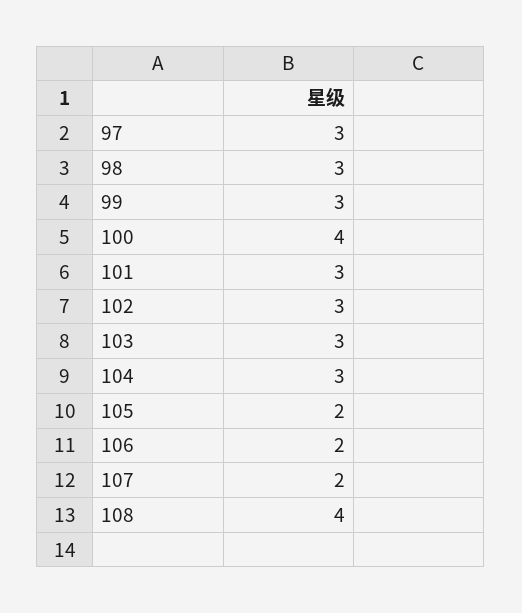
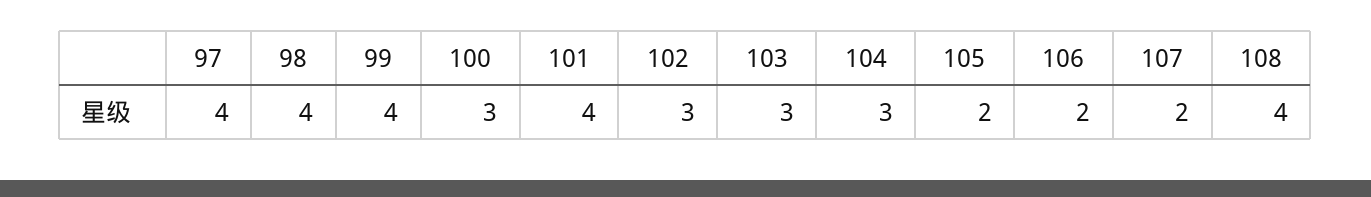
  {
-   "97": 3,
+   "97": 4,
-   "98": 3,
+   "98": 4,
-   "99": 3,
+   "99": 4,
-   "100": 4,
+   "100": 3,
-   "101": 3,
+   "101": 4,
    "102": 3,
    "103": 3,
    "104": 3,
    "105": 2,
    "106": 2,
    "107": 2,
    "108": 4
  }

